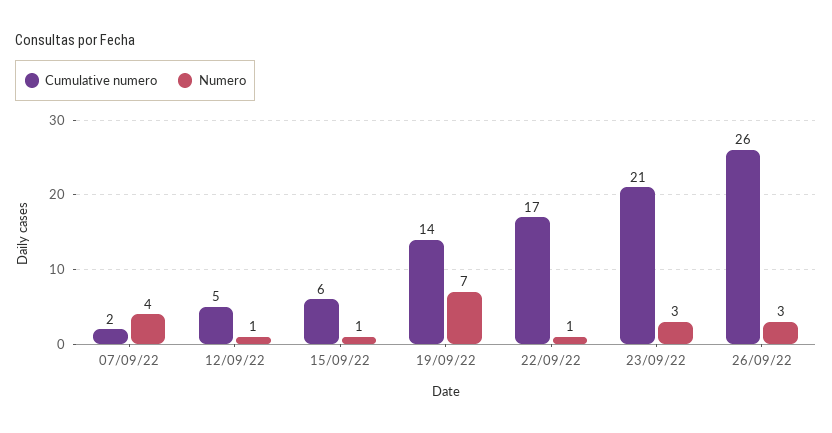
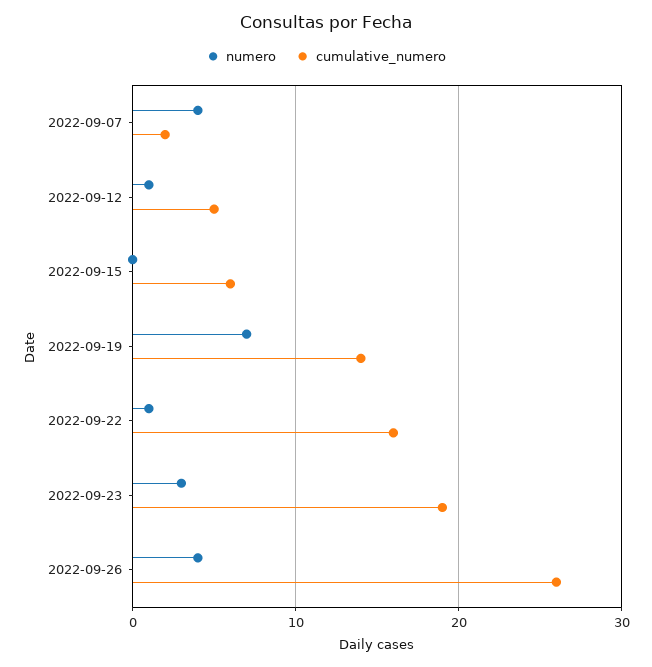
  {
    "Cumulative numero": {
      "07/09/22": 2,
      "12/09/22": 5,
      "15/09/22": 6,
      "19/09/22": 14,
-     "22/09/22": 17,
+     "22/09/22": 16,
-     "23/09/22": 21,
+     "23/09/22": 19,
      "26/09/22": 26
    },
    "Numero": {
      "07/09/22": 4,
      "12/09/22": 1,
-     "15/09/22": 1,
+     "15/09/22": 0,
      "19/09/22": 7,
      "22/09/22": 1,
      "23/09/22": 3,
-     "26/09/22": 3
+     "26/09/22": 4
    }
  }

